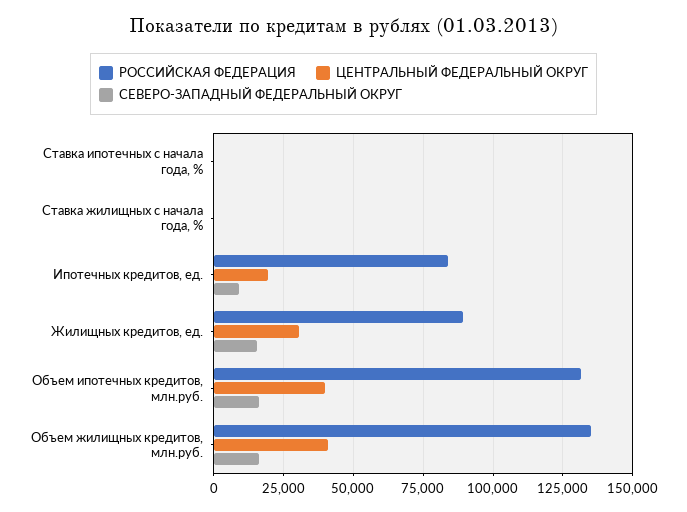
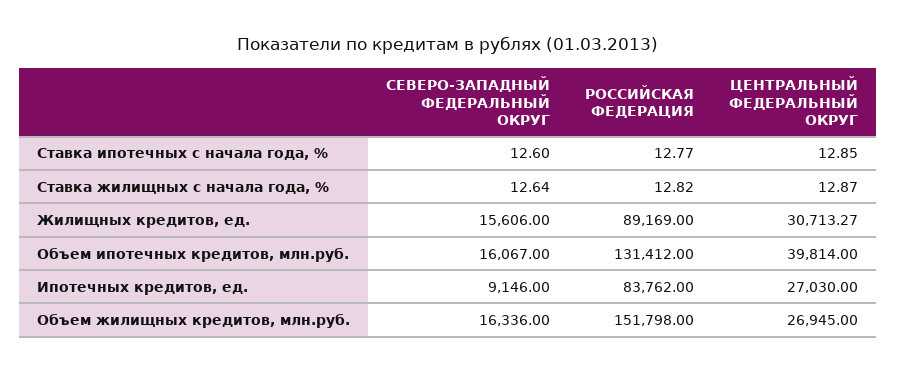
  {
    "РОССИЙСКАЯ ФЕДЕРАЦИЯ": {
      "Ставка ипотечных с начала года, %": 12.77,
      "Ставка жилищных с начала года, %": 12.82,
      "Ипотечных кредитов, ед.": 83762,
      "Жилищных кредитов, ед.": 89169,
      "Объем ипотечных кредитов, млн.руб.": 131412,
-     "Объем жилищных кредитов, млн.руб.": 135000
+     "Объем жилищных кредитов, млн.руб.": 151798
    },
    "ЦЕНТРАЛЬНЫЙ ФЕДЕРАЛЬНЫЙ ОКРУГ": {
      "Ставка ипотечных с начала года, %": 12.85,
      "Ставка жилищных с начала года, %": 12.87,
-     "Ипотечных кредитов, ед.": 20000,
+     "Ипотечных кредитов, ед.": 27030,
      "Жилищных кредитов, ед.": 30713.27,
      "Объем ипотечных кредитов, млн.руб.": 39814,
-     "Объем жилищных кредитов, млн.руб.": 40000
+     "Объем жилищных кредитов, млн.руб.": 26945
    },
    "СЕВЕРО-ЗАПАДНЫЙ ФЕДЕРАЛЬНЫЙ ОКРУГ": {
      "Ставка ипотечных с начала года, %": 12.6,
      "Ставка жилищных с начала года, %": 12.64,
      "Ипотечных кредитов, ед.": 9146,
      "Жилищных кредитов, ед.": 15606,
      "Объем ипотечных кредитов, млн.руб.": 16067,
      "Объем жилищных кредитов, млн.руб.": 16336
    }
  }

